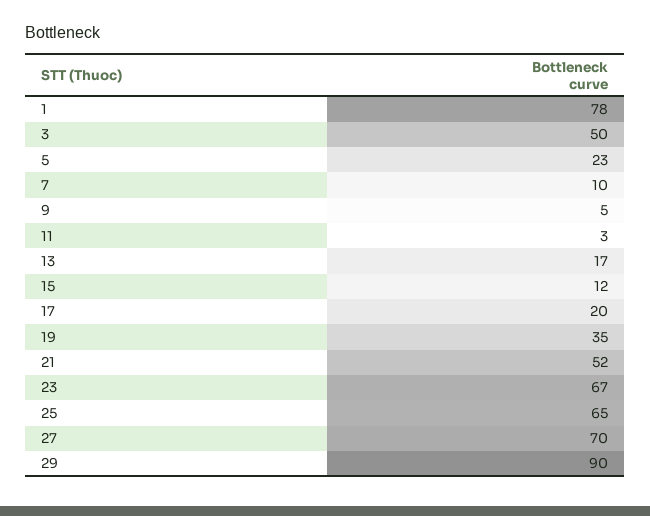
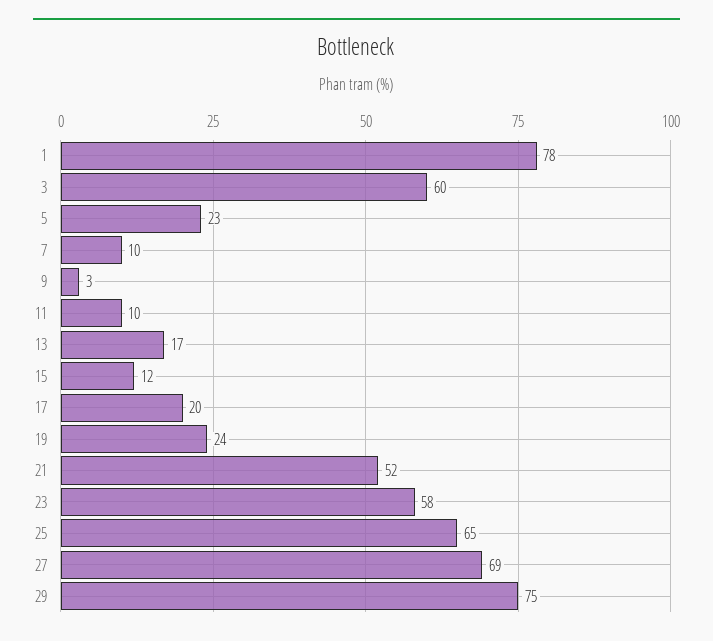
  {
    "1": 78,
-   "3": 50,
+   "3": 60,
    "5": 23,
    "7": 10,
-   "9": 5,
+   "9": 3,
-   "11": 3,
+   "11": 10,
    "13": 17,
    "15": 12,
    "17": 20,
-   "19": 35,
+   "19": 24,
    "21": 52,
-   "23": 67,
+   "23": 58,
    "25": 65,
-   "27": 70,
+   "27": 69,
-   "29": 90
+   "29": 75
  }

